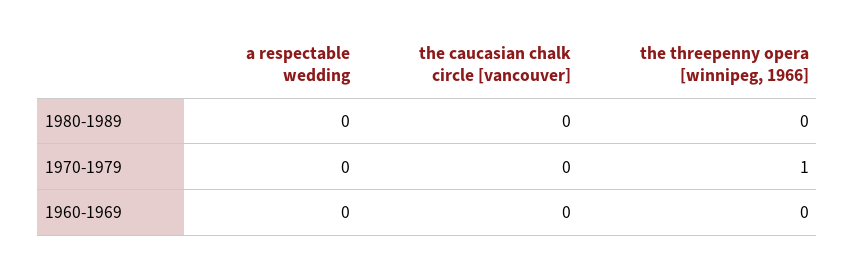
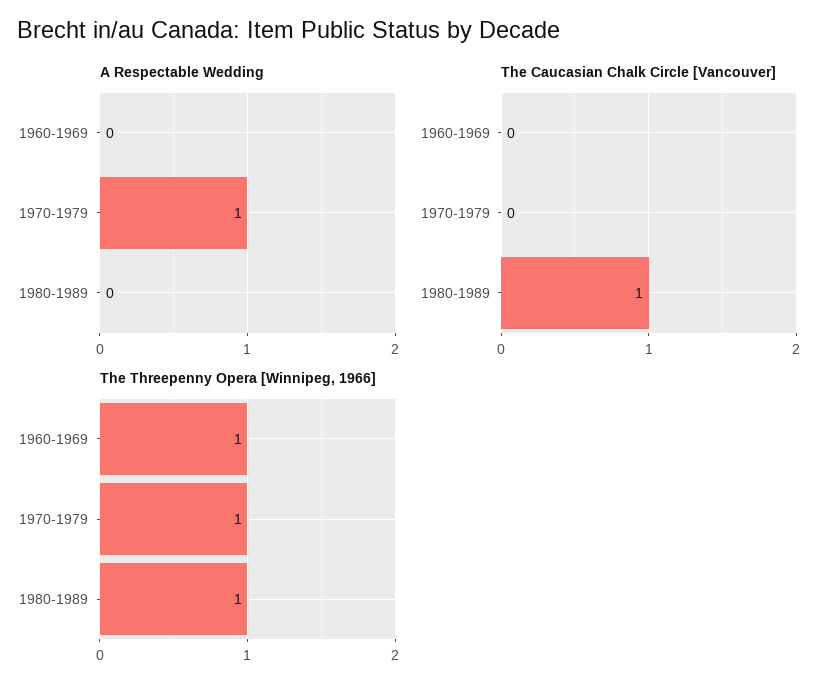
  {
    "a respectable wedding": {
      "1980-1989": 0,
-     "1970-1979": 0,
+     "1970-1979": 1,
      "1960-1969": 0
    },
    "the caucasian chalk circle [vancouver]": {
-     "1980-1989": 0,
+     "1980-1989": 1,
      "1970-1979": 0,
      "1960-1969": 0
    },
    "the threepenny opera [winnipeg, 1966]": {
-     "1980-1989": 0,
+     "1980-1989": 1,
      "1970-1979": 1,
-     "1960-1969": 0
+     "1960-1969": 1
    }
  }

